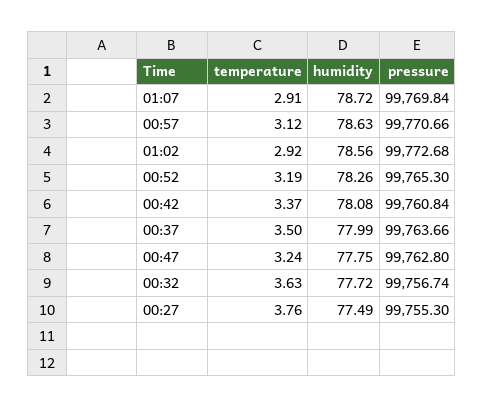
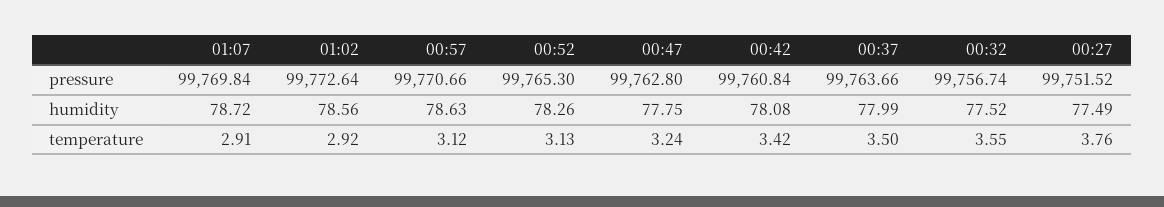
  {
    "temperature": {
      "01:07": 2.91,
      "00:57": 3.12,
      "01:02": 2.92,
-     "00:52": 3.19,
+     "00:52": 3.13,
-     "00:42": 3.37,
+     "00:42": 3.42,
      "00:37": 3.5,
      "00:47": 3.24,
-     "00:32": 3.63,
+     "00:32": 3.55,
      "00:27": 3.76
    },
    "humidity": {
      "01:07": 78.72,
      "00:57": 78.63,
      "01:02": 78.56,
      "00:52": 78.26,
      "00:42": 78.08,
      "00:37": 77.99,
      "00:47": 77.75,
-     "00:32": 77.72,
+     "00:32": 77.52,
      "00:27": 77.49
    },
    "pressure": {
      "01:07": 99769.84,
      "00:57": 99770.66,
-     "01:02": 99772.68,
+     "01:02": 99772.64,
      "00:52": 99765.3,
      "00:42": 99760.84,
      "00:37": 99763.66,
      "00:47": 99762.8,
      "00:32": 99756.74,
-     "00:27": 99755.3
+     "00:27": 99751.52
    }
  }

